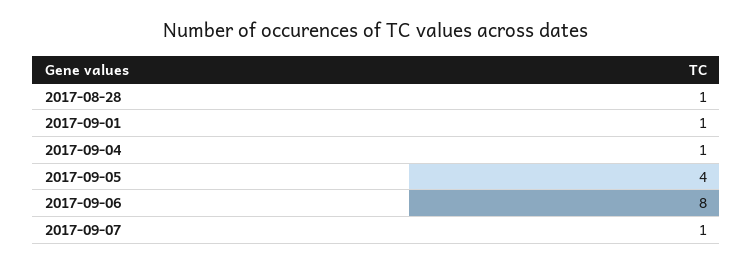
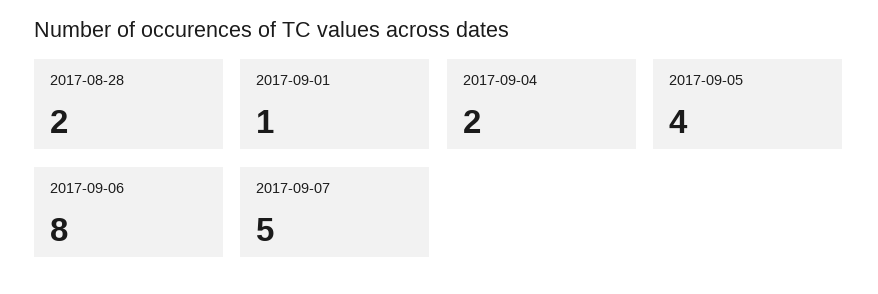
  {
-   "2017-08-28": 1,
+   "2017-08-28": 2,
    "2017-09-01": 1,
-   "2017-09-04": 1,
+   "2017-09-04": 2,
    "2017-09-05": 4,
    "2017-09-06": 8,
-   "2017-09-07": 1
+   "2017-09-07": 5
  }

